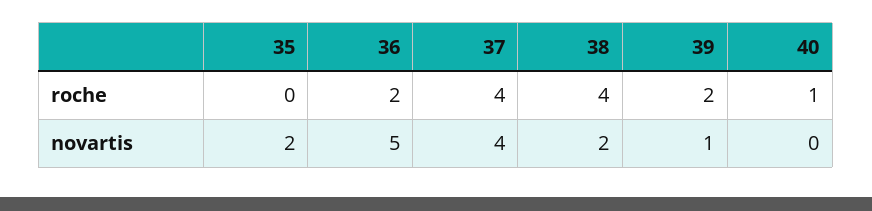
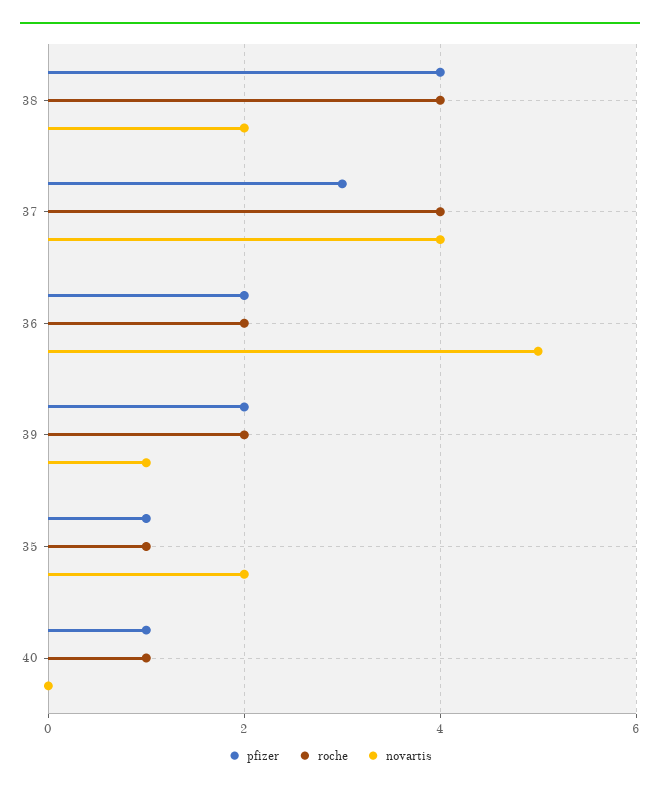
  {
    "roche": {
-     "35": 0,
+     "35": 1,
      "36": 2,
      "37": 4,
      "38": 4,
      "39": 2,
      "40": 1
    },
    "novartis": {
      "35": 2,
      "36": 5,
      "37": 4,
      "38": 2,
      "39": 1,
      "40": 0
-   }
+   },
+   "pfizer": {
+     "38": 4,
+     "37": 3,
+     "36": 2,
+     "39": 2,
+     "35": 1,
+     "40": 1
+   }
  }

